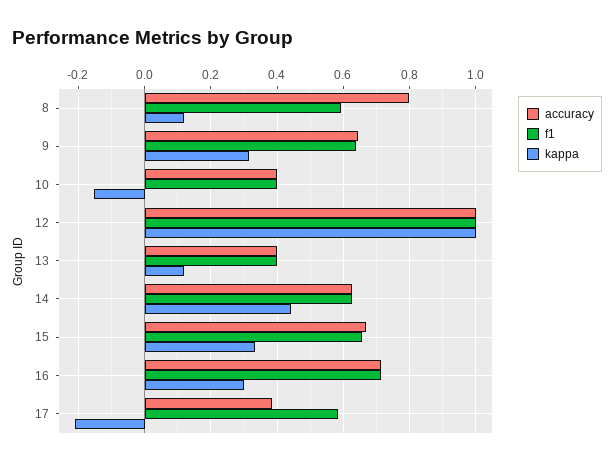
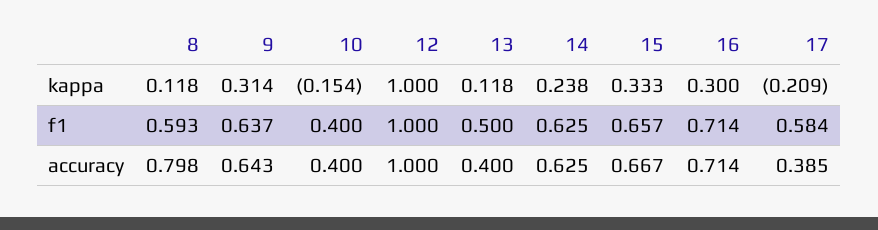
  {
    "accuracy": {
      "8": 0.798,
      "9": 0.643,
      "10": 0.4,
      "12": 1,
      "13": 0.4,
      "14": 0.625,
      "15": 0.667,
      "16": 0.714,
      "17": 0.385
    },
    "f1": {
      "8": 0.593,
      "9": 0.637,
      "10": 0.4,
      "12": 1,
-     "13": 0.4,
+     "13": 0.5,
      "14": 0.625,
      "15": 0.657,
      "16": 0.714,
      "17": 0.584
    },
    "kappa": {
      "8": 0.118,
      "9": 0.314,
      "10": -0.154,
      "12": 1,
      "13": 0.118,
-     "14": 0.44,
+     "14": 0.238,
      "15": 0.333,
      "16": 0.3,
      "17": -0.209
    }
  }

